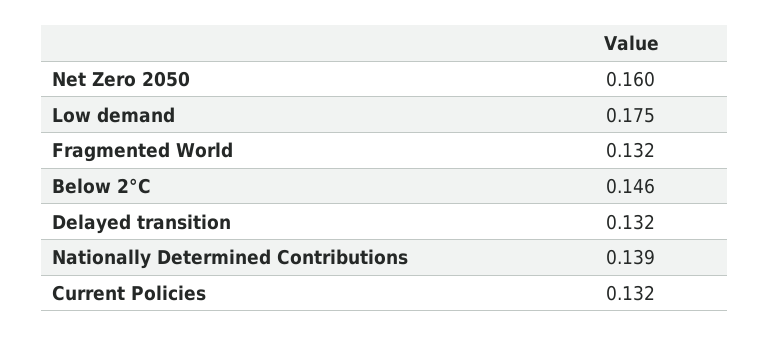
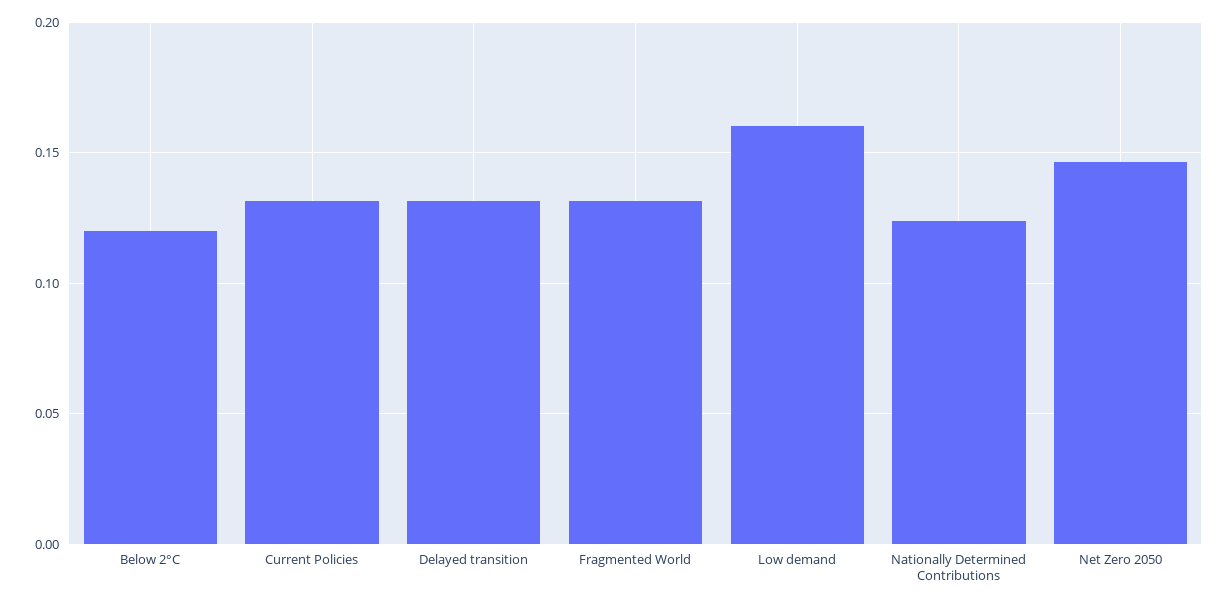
  {
-   "Net Zero 2050": 0.16,
+   "Net Zero 2050": 0.145,
-   "Low demand": 0.175,
+   "Low demand": 0.16,
    "Fragmented World": 0.132,
-   "Below 2°C": 0.146,
+   "Below 2°C": 0.12,
    "Delayed transition": 0.132,
-   "Nationally Determined Contributions": 0.139,
+   "Nationally Determined Contributions": 0.125,
    "Current Policies": 0.132
  }

